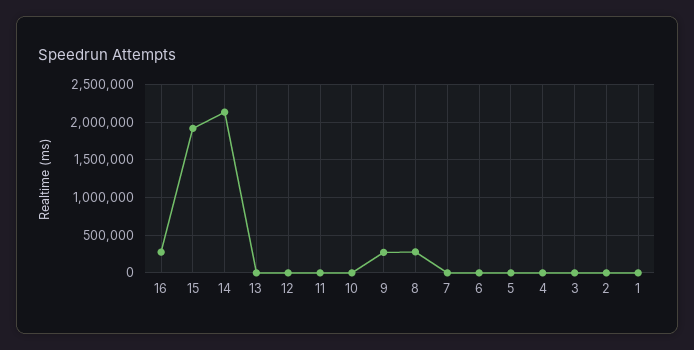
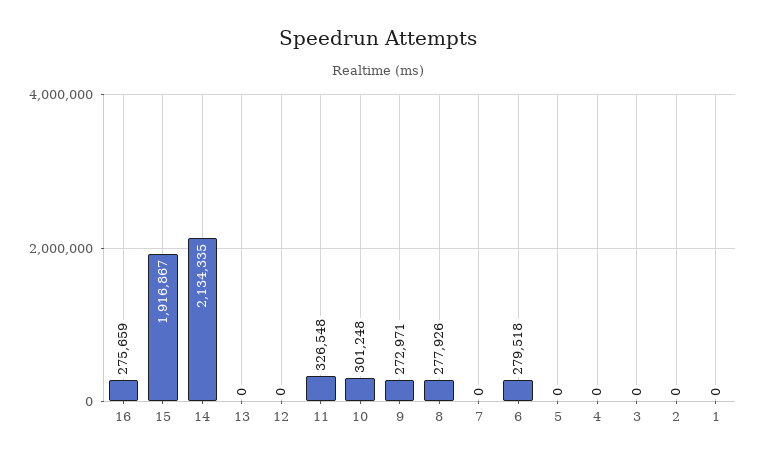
  {
    "16": 275659,
    "15": 1916867,
    "14": 2134335,
    "13": 0,
    "12": 0,
-   "11": 0,
+   "11": 326548,
-   "10": 0,
+   "10": 301248,
    "9": 272971,
    "8": 277926,
    "7": 0,
-   "6": 0,
+   "6": 279518,
    "5": 0,
    "4": 0,
    "3": 0,
    "2": 0,
    "1": 0
  }

